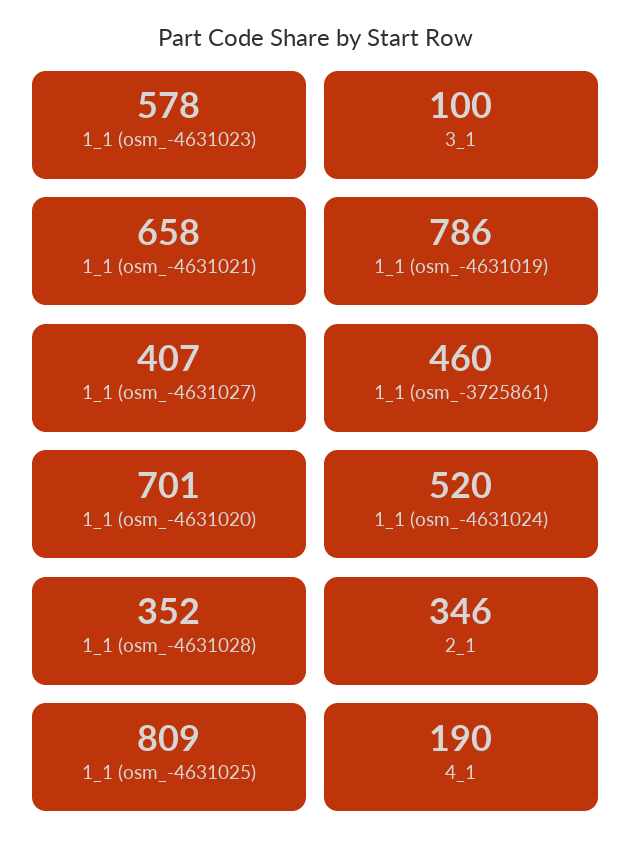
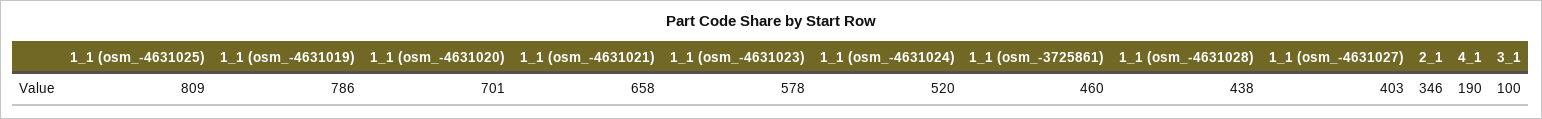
  {
    "1_1 (osm_-4631023)": 578,
    "3_1": 100,
    "1_1 (osm_-4631021)": 658,
    "1_1 (osm_-4631019)": 786,
-   "1_1 (osm_-4631027)": 407,
+   "1_1 (osm_-4631027)": 403,
    "1_1 (osm_-3725861)": 460,
    "1_1 (osm_-4631020)": 701,
    "1_1 (osm_-4631024)": 520,
-   "1_1 (osm_-4631028)": 352,
+   "1_1 (osm_-4631028)": 438,
    "2_1": 346,
    "1_1 (osm_-4631025)": 809,
    "4_1": 190
  }

